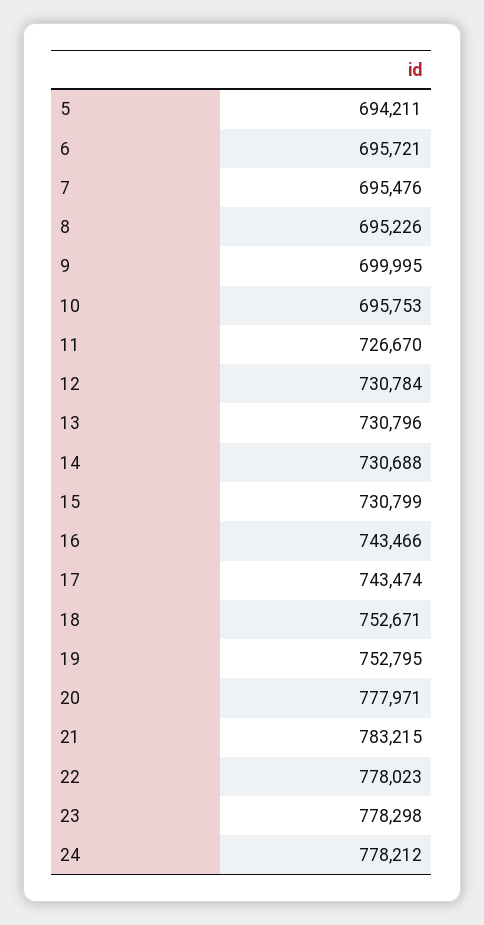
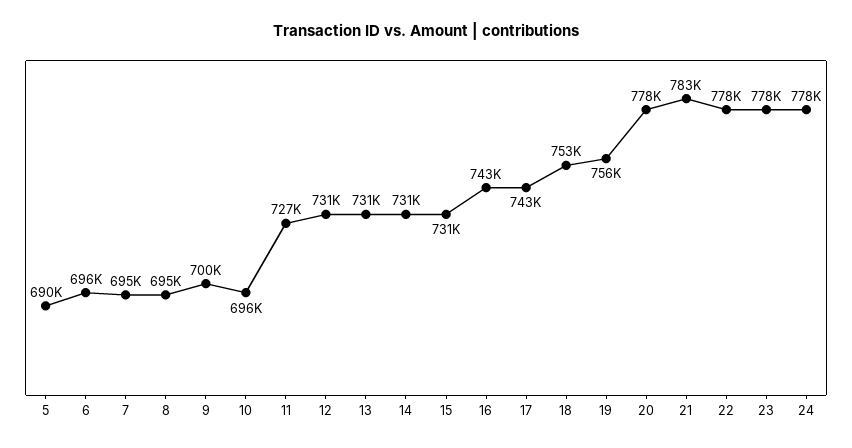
  {
-   "5": 694211,
+   "5": 690000,
    "6": 695721,
    "7": 695476,
    "8": 695226,
    "9": 699995,
    "10": 695753,
    "11": 726670,
    "12": 730784,
    "13": 730796,
    "14": 730688,
    "15": 730799,
    "16": 743466,
    "17": 743474,
    "18": 752671,
-   "19": 752795,
+   "19": 756000,
    "20": 777971,
    "21": 783215,
    "22": 778023,
    "23": 778298,
    "24": 778212
  }

